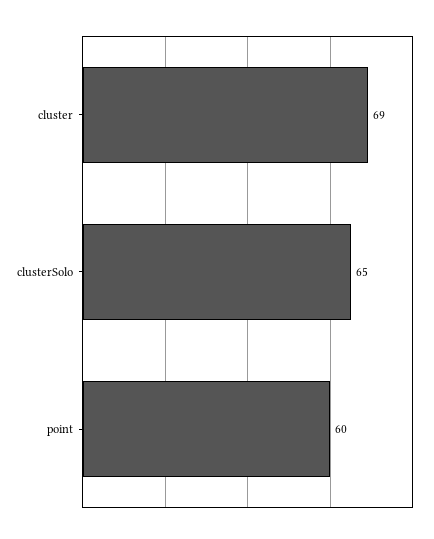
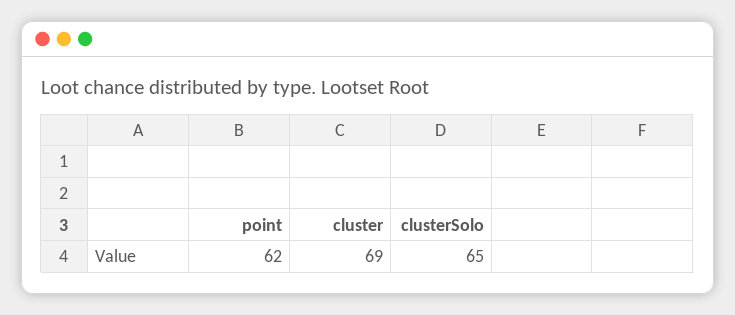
  {
    "cluster": 69,
    "clusterSolo": 65,
-   "point": 60
+   "point": 62
  }

